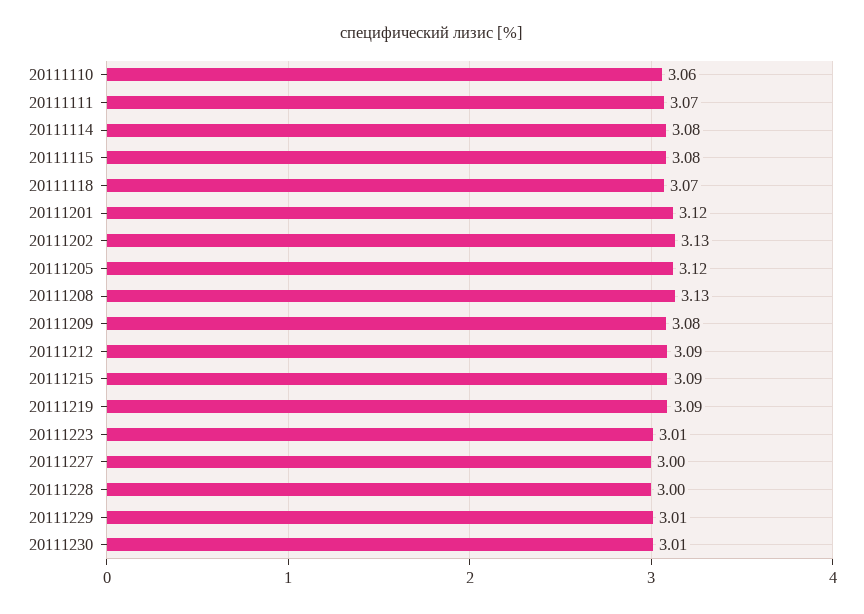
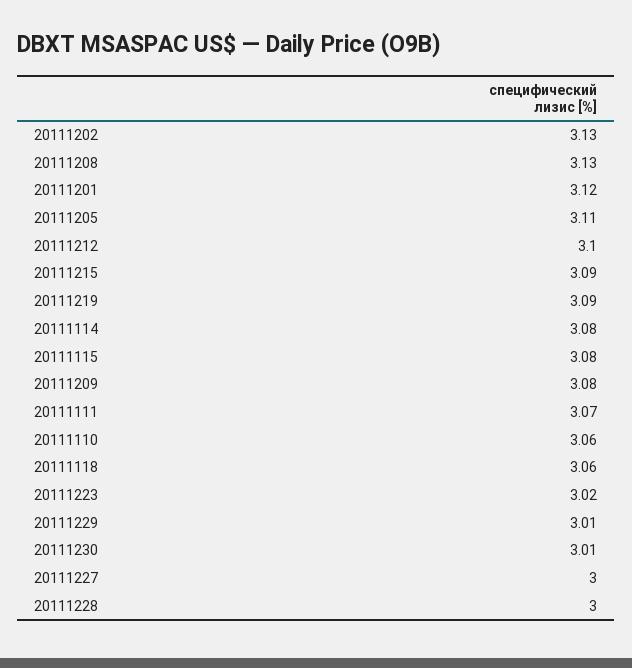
  {
    "20111110": 3.06,
    "20111111": 3.07,
    "20111114": 3.08,
    "20111115": 3.08,
-   "20111118": 3.07,
+   "20111118": 3.06,
    "20111201": 3.12,
    "20111202": 3.13,
-   "20111205": 3.12,
+   "20111205": 3.11,
    "20111208": 3.13,
    "20111209": 3.08,
-   "20111212": 3.09,
+   "20111212": 3.1,
    "20111215": 3.09,
    "20111219": 3.09,
-   "20111223": 3.01,
+   "20111223": 3.02,
    "20111227": 3,
    "20111228": 3,
    "20111229": 3.01,
    "20111230": 3.01
  }

